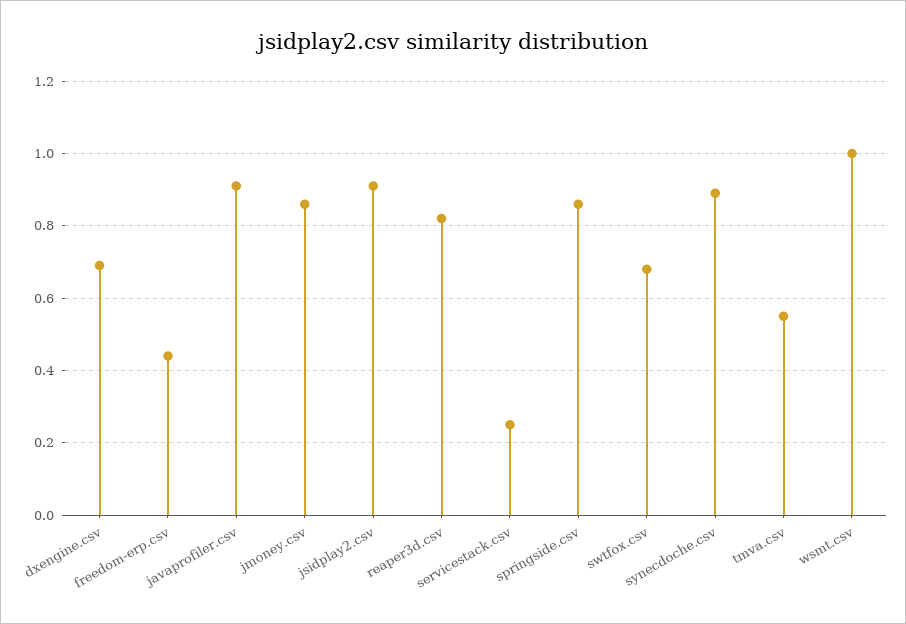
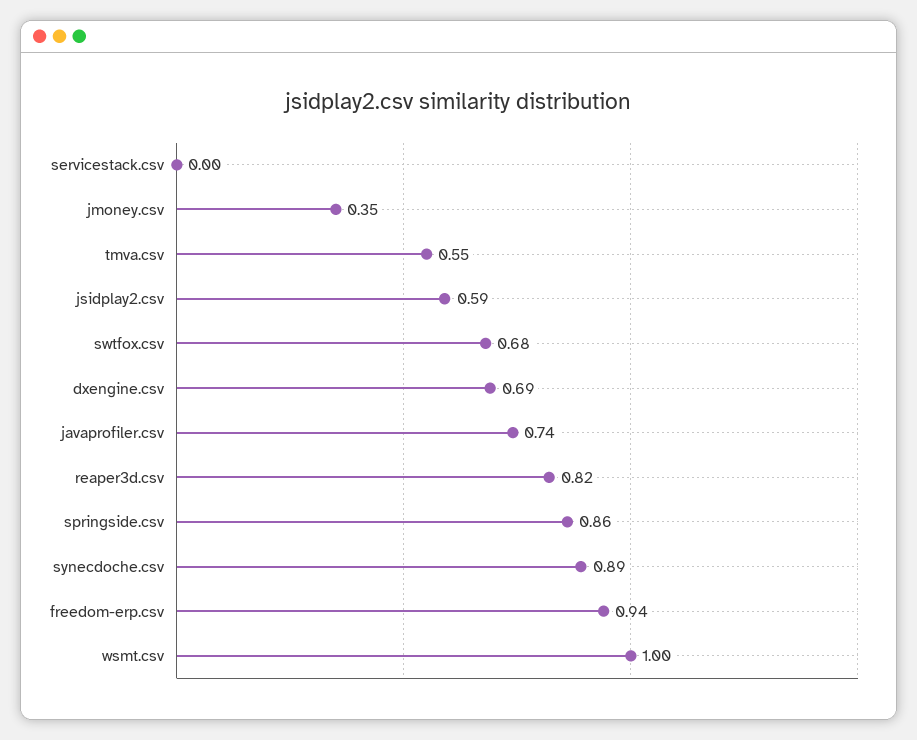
  {
    "dxengine.csv": 0.69,
-   "freedom-erp.csv": 0.45,
+   "freedom-erp.csv": 0.94,
-   "javaprofiler.csv": 0.9,
+   "javaprofiler.csv": 0.74,
-   "jmoney.csv": 0.85,
+   "jmoney.csv": 0.35,
-   "jsidplay2.csv": 0.9,
+   "jsidplay2.csv": 0.59,
    "reaper3d.csv": 0.82,
-   "servicestack.csv": 0.25,
+   "servicestack.csv": 0,
    "springside.csv": 0.86,
    "swtfox.csv": 0.68,
    "synecdoche.csv": 0.89,
    "tmva.csv": 0.55,
    "wsmt.csv": 1
  }

